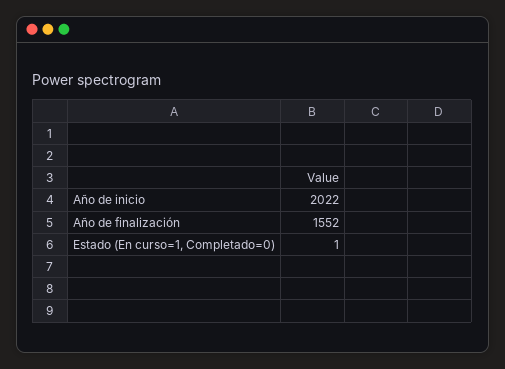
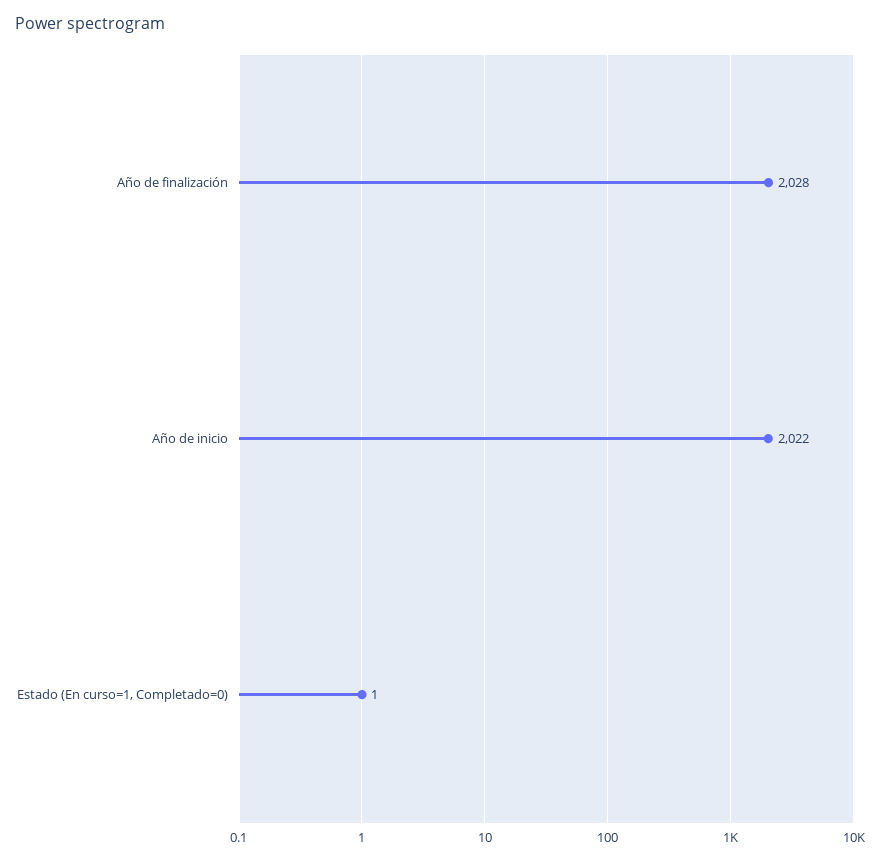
  {
    "Año de inicio": 2022,
-   "Año de finalización": 1552,
+   "Año de finalización": 2028,
    "Estado (En curso=1, Completado=0)": 1
  }

